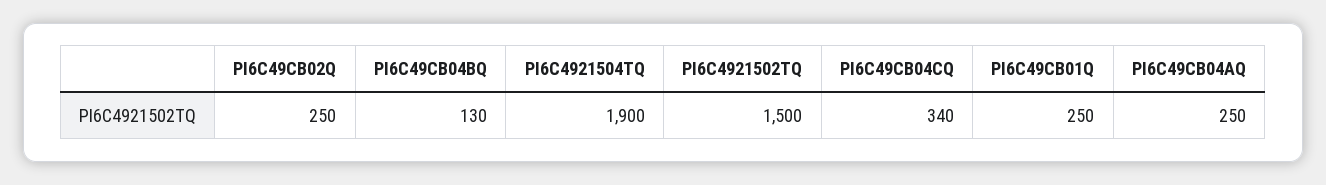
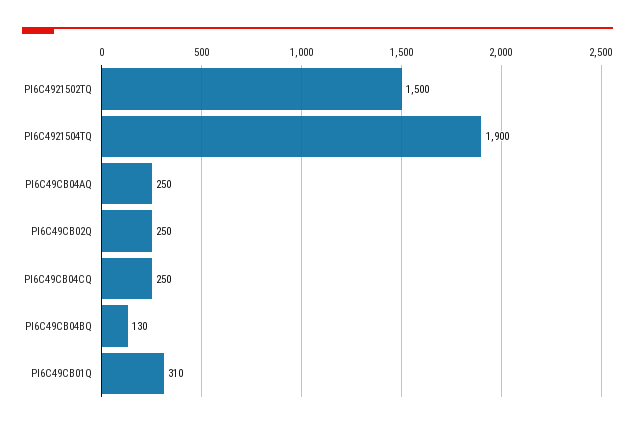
  {
    "PI6C49CB02Q": 250,
    "PI6C49CB04BQ": 130,
    "PI6C4921504TQ": 1900,
    "PI6C4921502TQ": 1500,
-   "PI6C49CB04CQ": 340,
+   "PI6C49CB04CQ": 250,
-   "PI6C49CB01Q": 250,
+   "PI6C49CB01Q": 310,
    "PI6C49CB04AQ": 250
  }

